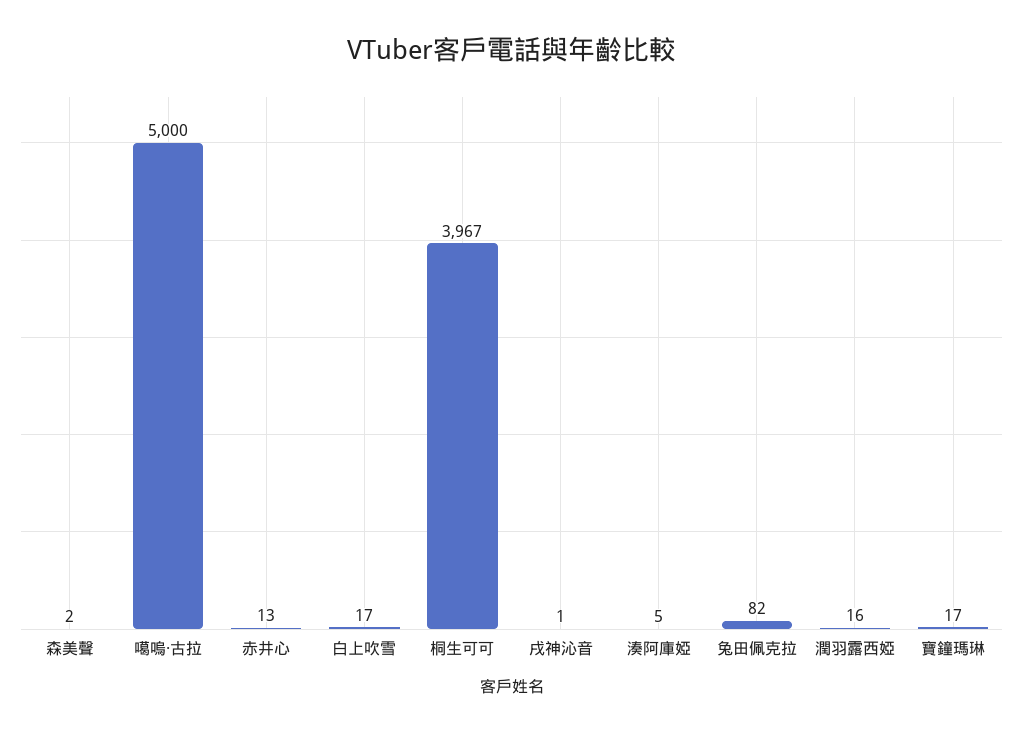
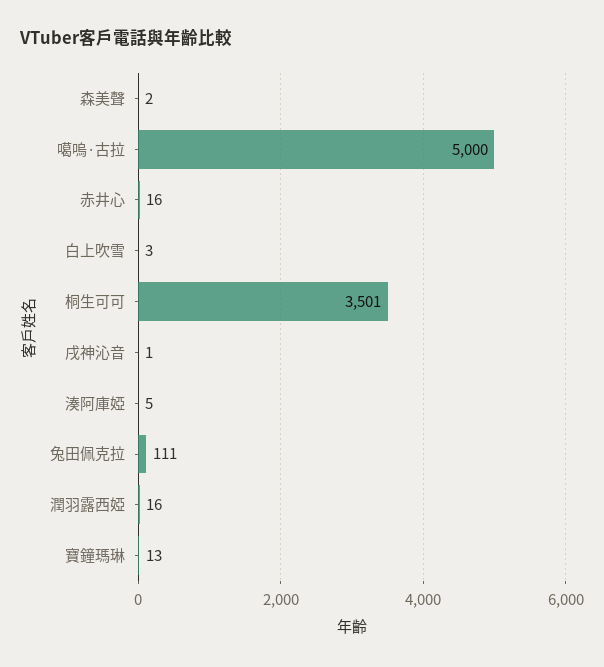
  {
    "森美聲": 2,
    "噶嗚·古拉": 5000,
-   "赤井心": 13,
+   "赤井心": 16,
-   "白上吹雪": 17,
+   "白上吹雪": 3,
-   "桐生可可": 3967,
+   "桐生可可": 3501,
    "戌神沁音": 1,
    "湊阿庫婭": 5,
-   "兔田佩克拉": 82,
+   "兔田佩克拉": 111,
    "潤羽露西婭": 16,
-   "寶鐘瑪琳": 17
+   "寶鐘瑪琳": 13
  }

